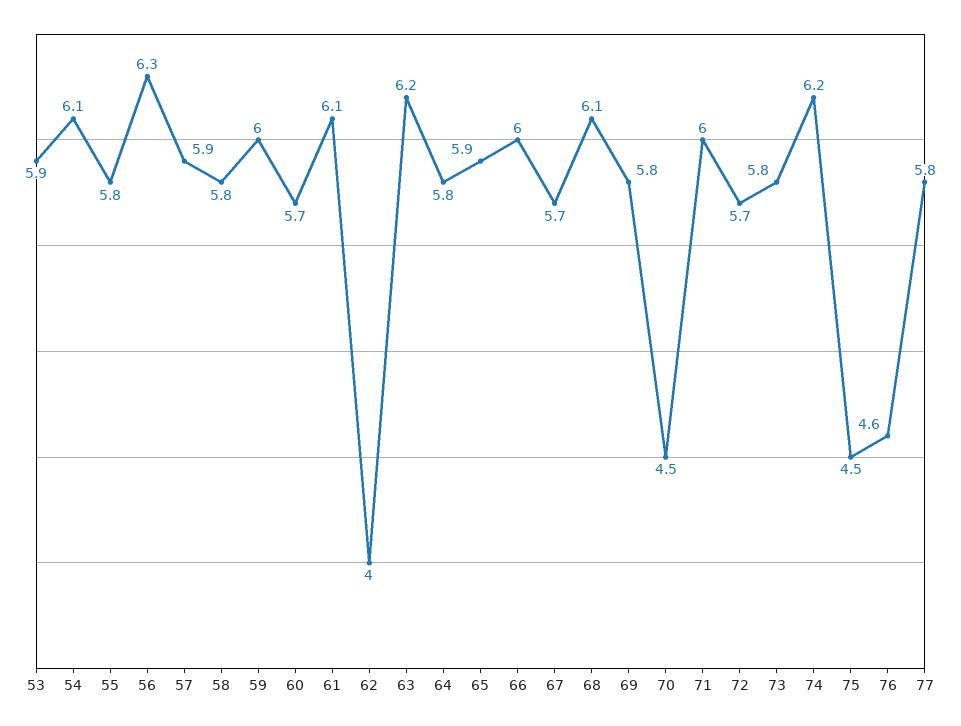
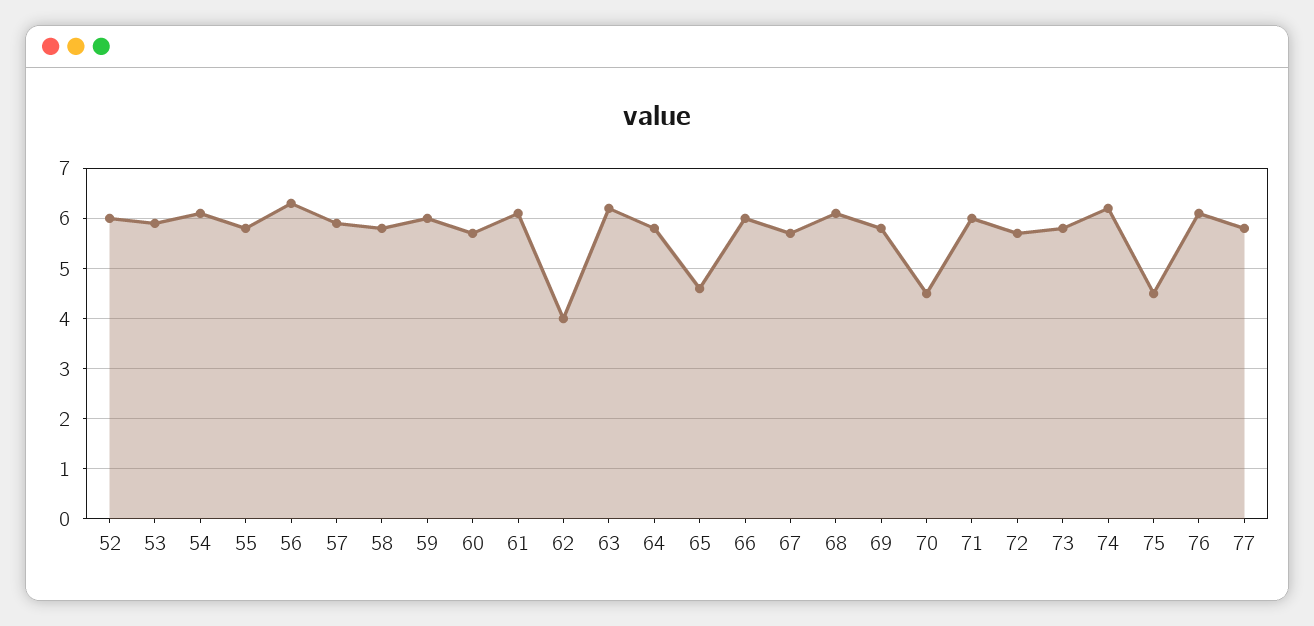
  {
    "53": 5.9,
    "54": 6.1,
    "55": 5.8,
    "56": 6.3,
    "57": 5.9,
    "58": 5.8,
    "59": 6,
    "60": 5.7,
    "61": 6.1,
    "62": 4,
    "63": 6.2,
    "64": 5.8,
-   "65": 5.9,
+   "65": 4.5,
    "66": 6,
    "67": 5.7,
    "68": 6.1,
    "69": 5.8,
    "70": 4.5,
    "71": 6,
    "72": 5.7,
    "73": 5.8,
    "74": 6.2,
    "75": 4.5,
-   "76": 4.6,
+   "76": 6,
-   "77": 5.8
+   "77": 5.8,
+   "52": 6
  }

